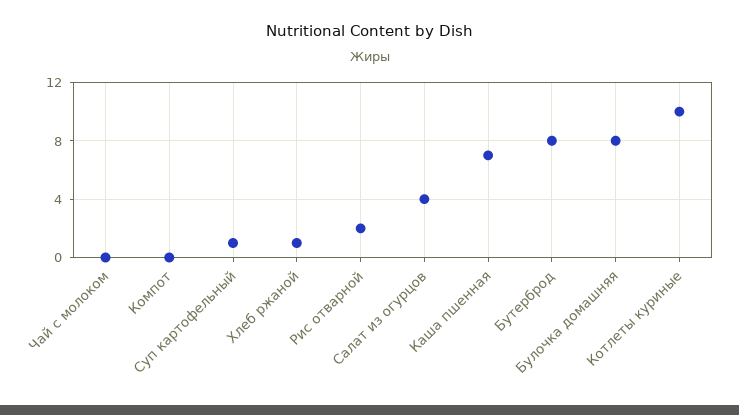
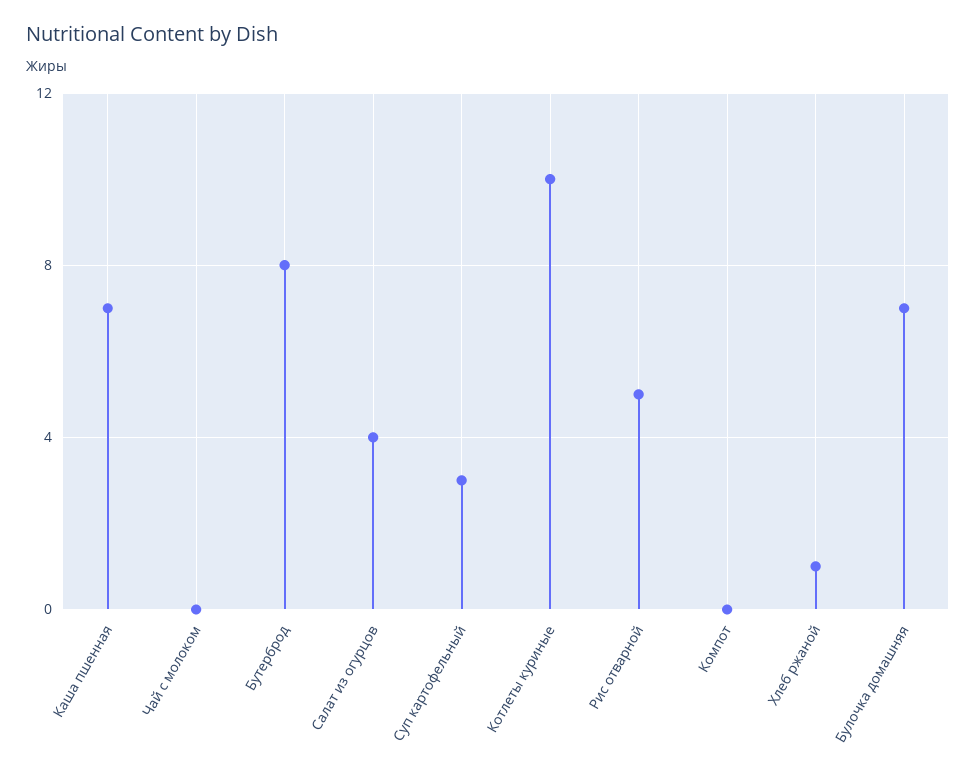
  {
    "Чай с молоком": 0,
    "Компот": 0,
-   "Суп картофельный": 1,
+   "Суп картофельный": 3,
    "Хлеб ржаной": 1,
-   "Рис отварной": 2,
+   "Рис отварной": 5,
    "Салат из огурцов": 4,
    "Каша пшенная": 7,
    "Бутерброд": 8,
-   "Булочка домашняя": 8,
+   "Булочка домашняя": 7,
    "Котлеты куриные": 10
  }

